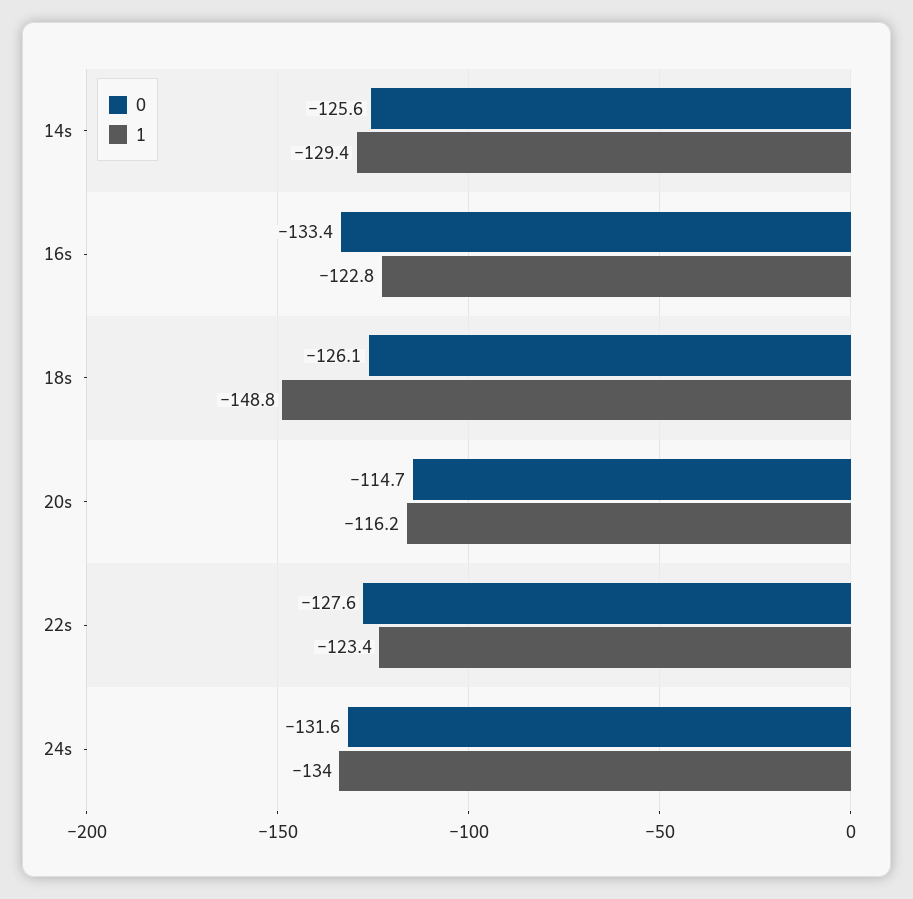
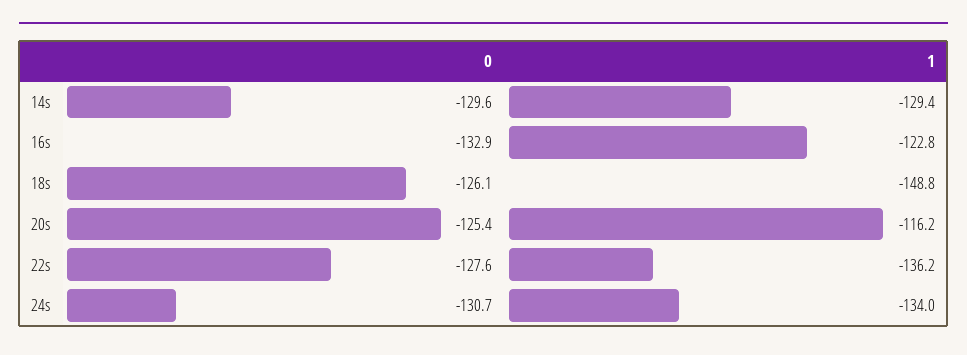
  {
    "0": {
-     "14s": -125.6,
+     "14s": -129.6,
-     "16s": -133.4,
+     "16s": -132.9,
      "18s": -126.1,
-     "20s": -114.7,
+     "20s": -125.4,
      "22s": -127.6,
-     "24s": -131.6
+     "24s": -130.7
    },
    "1": {
      "14s": -129.4,
      "16s": -122.8,
      "18s": -148.8,
      "20s": -116.2,
-     "22s": -123.4,
+     "22s": -136.2,
      "24s": -134
    }
  }

